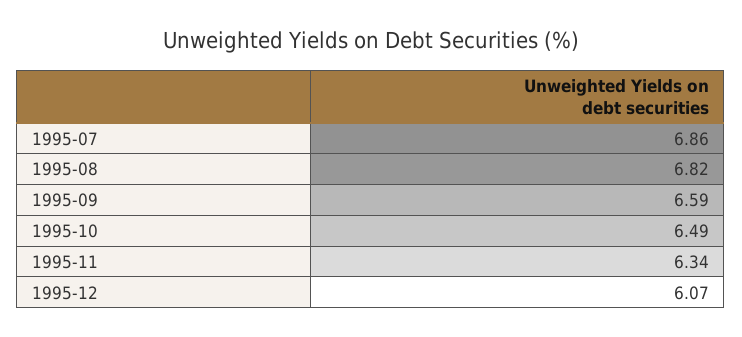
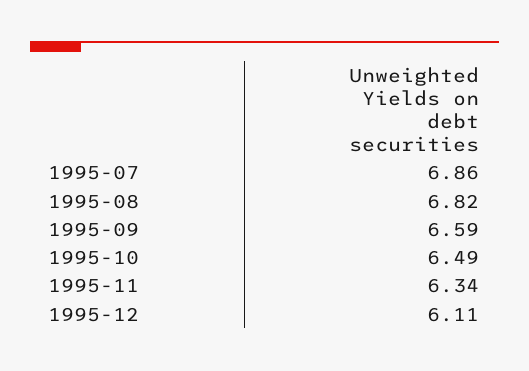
  {
    "1995-07": 6.86,
    "1995-08": 6.82,
    "1995-09": 6.59,
    "1995-10": 6.49,
    "1995-11": 6.34,
-   "1995-12": 6.07
+   "1995-12": 6.11
  }

